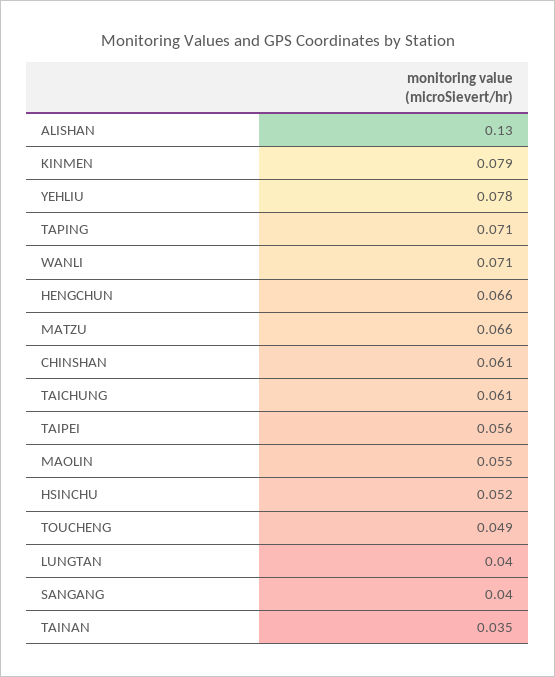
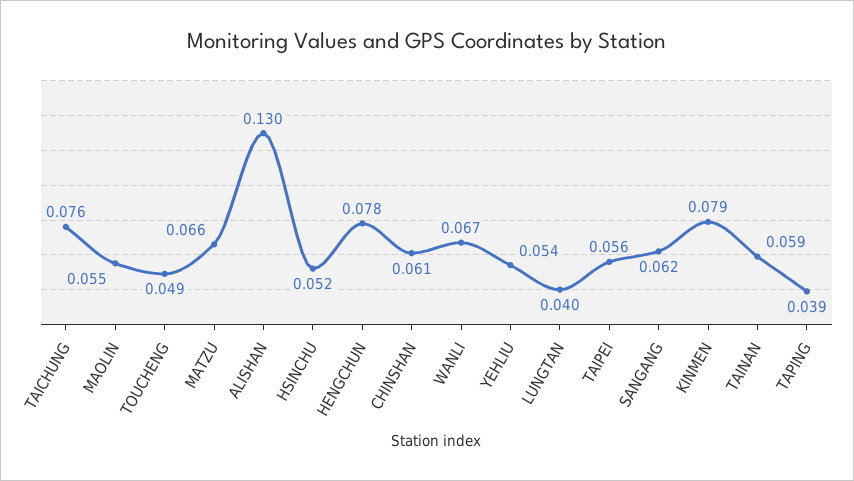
  {
    "ALISHAN": 0.13,
    "KINMEN": 0.079,
-   "YEHLIU": 0.078,
+   "YEHLIU": 0.054,
-   "TAPING": 0.071,
+   "TAPING": 0.039,
-   "WANLI": 0.071,
+   "WANLI": 0.067,
-   "HENGCHUN": 0.066,
+   "HENGCHUN": 0.078,
    "MATZU": 0.066,
    "CHINSHAN": 0.061,
-   "TAICHUNG": 0.061,
+   "TAICHUNG": 0.076,
    "TAIPEI": 0.056,
    "MAOLIN": 0.055,
    "HSINCHU": 0.052,
    "TOUCHENG": 0.049,
    "LUNGTAN": 0.04,
-   "SANGANG": 0.04,
+   "SANGANG": 0.062,
-   "TAINAN": 0.035
+   "TAINAN": 0.059
  }

